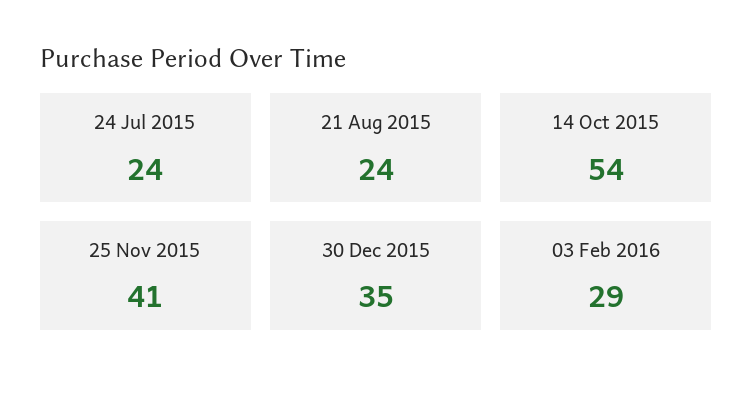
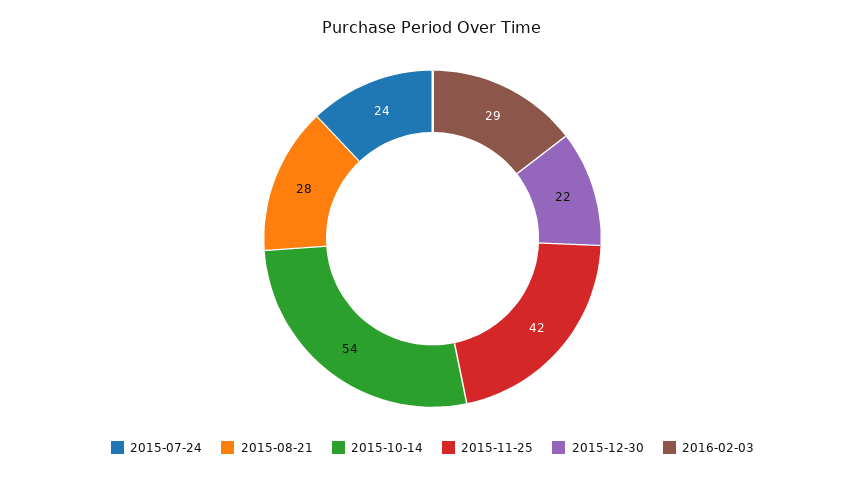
  {
    "24 Jul 2015": 24,
-   "21 Aug 2015": 24,
+   "21 Aug 2015": 28,
    "14 Oct 2015": 54,
-   "25 Nov 2015": 41,
+   "25 Nov 2015": 42,
-   "30 Dec 2015": 35,
+   "30 Dec 2015": 22,
    "03 Feb 2016": 29
  }

